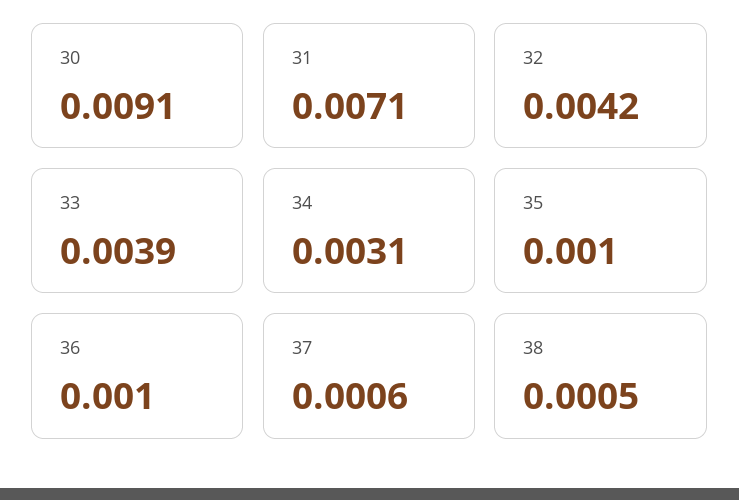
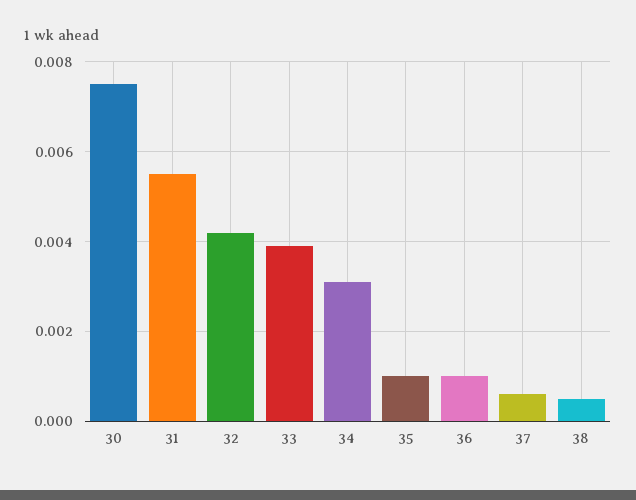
  {
-   "30": 0.0091,
+   "30": 0.0075,
-   "31": 0.0071,
+   "31": 0.0055,
    "32": 0.0042,
    "33": 0.0039,
    "34": 0.0031,
    "35": 0.001,
    "36": 0.001,
    "37": 0.0006,
    "38": 0.0005
  }

